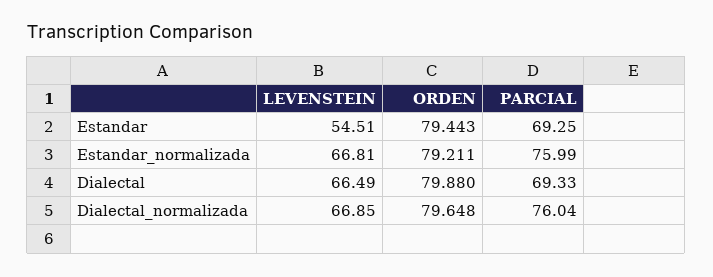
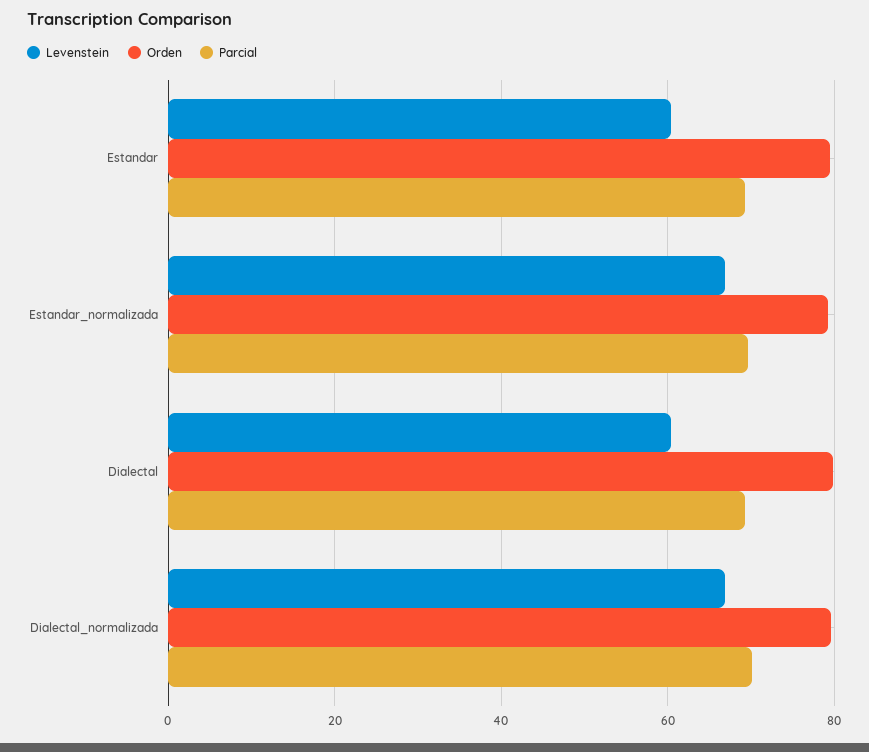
  {
    "LEVENSTEIN": {
-     "Estandar": 54.51,
+     "Estandar": 60,
      "Estandar_normalizada": 66.81,
-     "Dialectal": 66.49,
+     "Dialectal": 60,
      "Dialectal_normalizada": 66.85
    },
    "ORDEN": {
      "Estandar": 79.443,
      "Estandar_normalizada": 79.211,
      "Dialectal": 79.88,
      "Dialectal_normalizada": 79.648
    },
    "PARCIAL": {
      "Estandar": 69.25,
-     "Estandar_normalizada": 75.99,
+     "Estandar_normalizada": 70,
      "Dialectal": 69.33,
-     "Dialectal_normalizada": 76.04
+     "Dialectal_normalizada": 70
    }
  }

